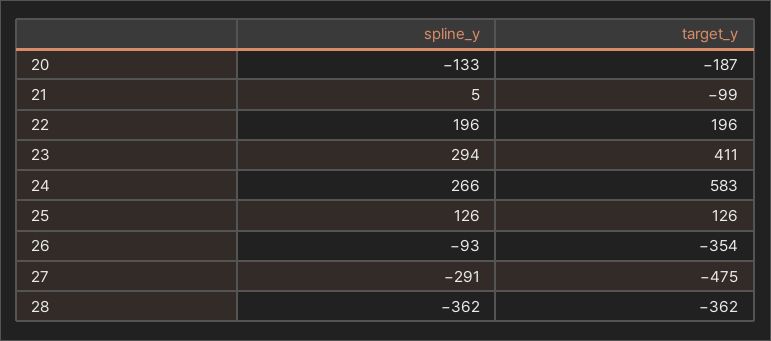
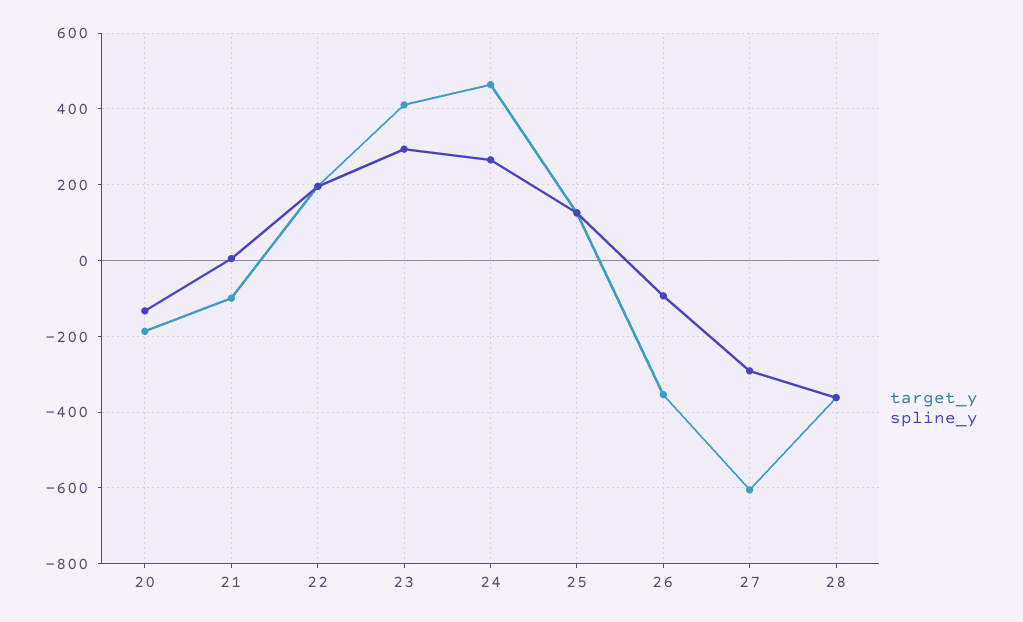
  {
    "spline_y": {
      "20": -133,
      "21": 5,
      "22": 196,
      "23": 294,
      "24": 266,
      "25": 126,
      "26": -93,
      "27": -291,
      "28": -362
    },
    "target_y": {
      "20": -187,
      "21": -99,
      "22": 196,
      "23": 411,
-     "24": 583,
+     "24": 460,
      "25": 126,
      "26": -354,
-     "27": -475,
+     "27": -600,
      "28": -362
    }
  }

